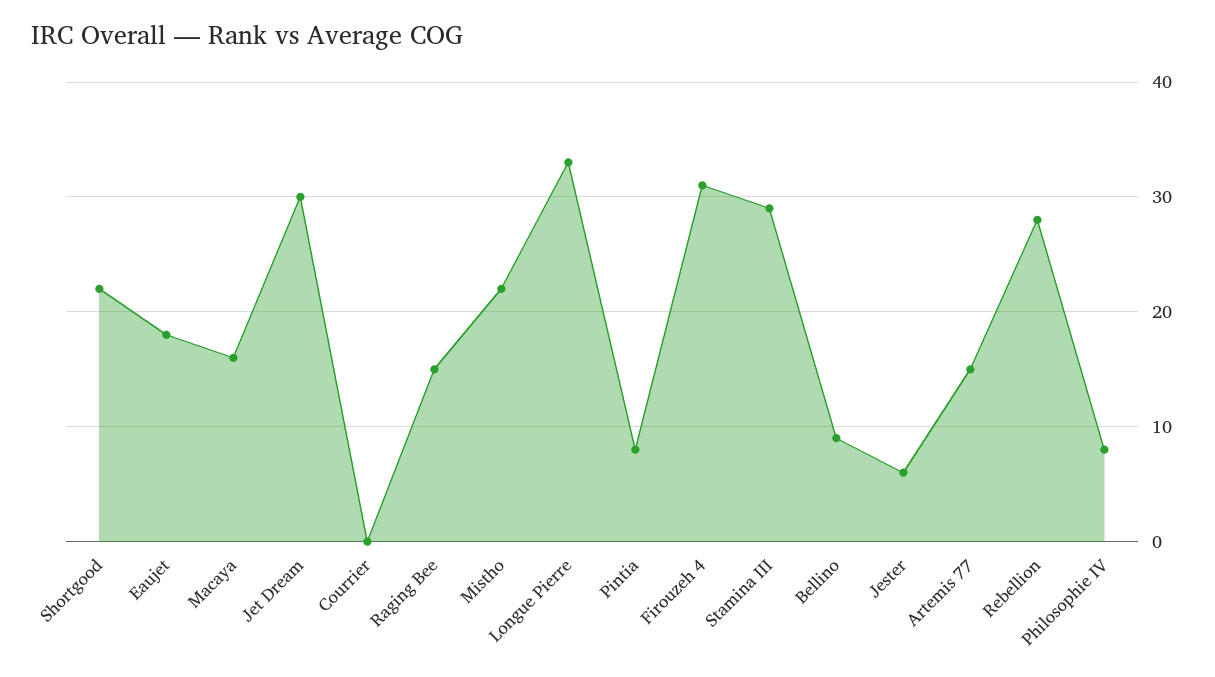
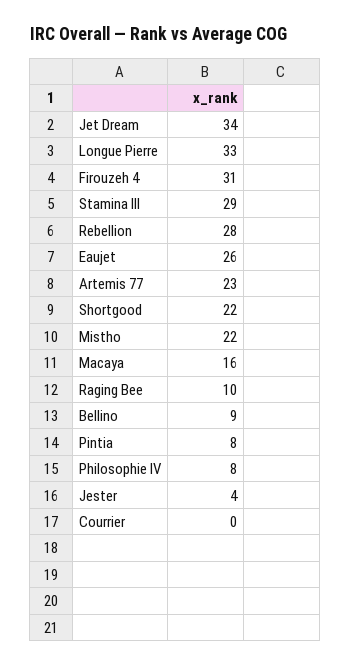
  {
    "Shortgood": 22,
-   "Eaujet": 18,
+   "Eaujet": 26,
    "Macaya": 16,
-   "Jet Dream": 30,
+   "Jet Dream": 34,
    "Courrier": 0,
-   "Raging Bee": 15,
+   "Raging Bee": 10,
    "Mistho": 22,
    "Longue Pierre": 33,
    "Pintia": 8,
    "Firouzeh 4": 31,
    "Stamina III": 29,
    "Bellino": 9,
-   "Jester": 6,
+   "Jester": 4,
-   "Artemis 77": 15,
+   "Artemis 77": 23,
    "Rebellion": 28,
    "Philosophie IV": 8
  }

